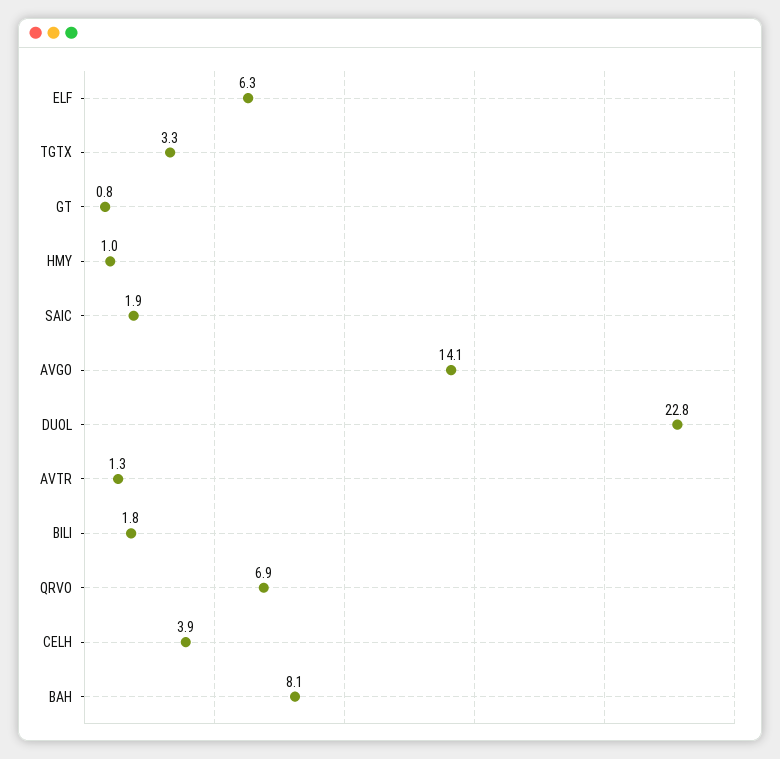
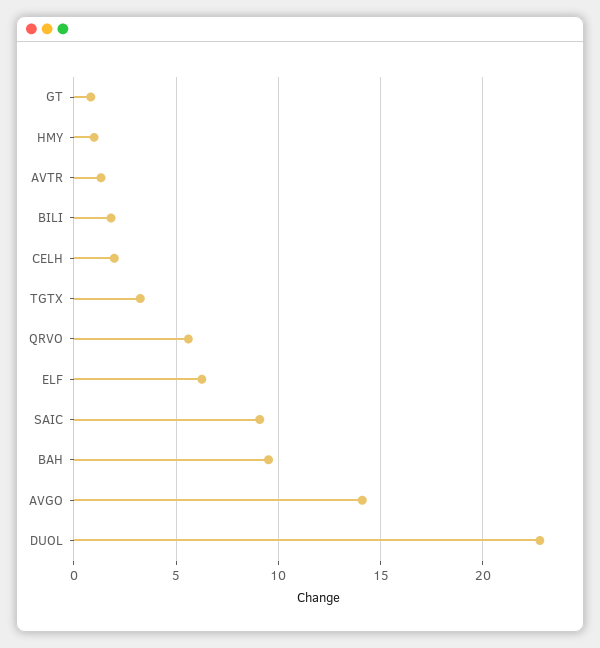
  {
    "ELF": 6.3,
    "TGTX": 3.3,
    "GT": 0.8,
    "HMY": 1,
-   "SAIC": 1.9,
+   "SAIC": 9,
    "AVGO": 14.1,
    "DUOL": 22.8,
    "AVTR": 1.3,
    "BILI": 1.8,
-   "QRVO": 6.9,
+   "QRVO": 5.5,
-   "CELH": 3.9,
+   "CELH": 2,
-   "BAH": 8.1
+   "BAH": 9.5
  }

